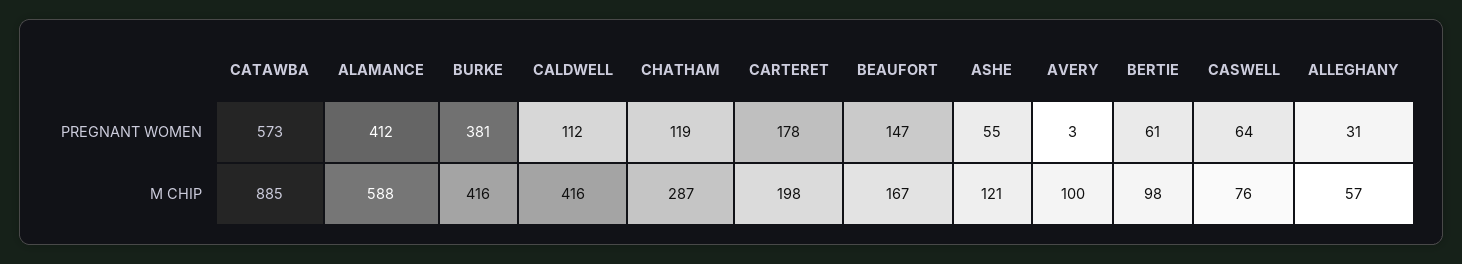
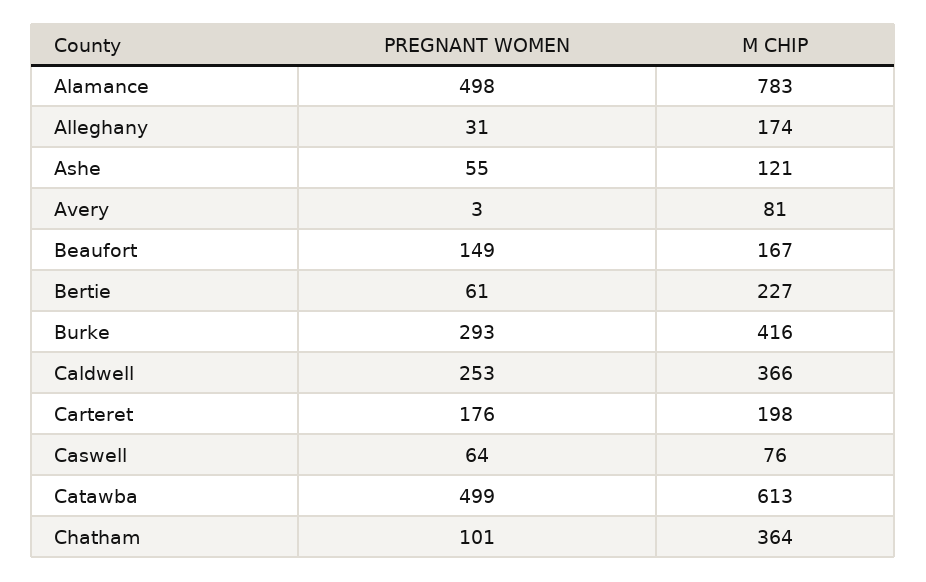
  {
    "CATAWBA": {
-     "PREGNANT WOMEN": 573,
+     "PREGNANT WOMEN": 499,
-     "M CHIP": 885
+     "M CHIP": 613
    },
    "ALAMANCE": {
-     "PREGNANT WOMEN": 412,
+     "PREGNANT WOMEN": 498,
-     "M CHIP": 588
+     "M CHIP": 783
    },
    "BURKE": {
-     "PREGNANT WOMEN": 381,
+     "PREGNANT WOMEN": 293,
      "M CHIP": 416
    },
    "CALDWELL": {
-     "PREGNANT WOMEN": 112,
+     "PREGNANT WOMEN": 253,
-     "M CHIP": 416
+     "M CHIP": 366
    },
    "CHATHAM": {
-     "PREGNANT WOMEN": 119,
+     "PREGNANT WOMEN": 101,
-     "M CHIP": 287
+     "M CHIP": 364
    },
    "CARTERET": {
-     "PREGNANT WOMEN": 178,
+     "PREGNANT WOMEN": 176,
      "M CHIP": 198
    },
    "BEAUFORT": {
-     "PREGNANT WOMEN": 147,
+     "PREGNANT WOMEN": 149,
      "M CHIP": 167
    },
    "ASHE": {
      "PREGNANT WOMEN": 55,
      "M CHIP": 121
    },
    "AVERY": {
      "PREGNANT WOMEN": 3,
-     "M CHIP": 100
+     "M CHIP": 81
    },
    "BERTIE": {
      "PREGNANT WOMEN": 61,
-     "M CHIP": 98
+     "M CHIP": 227
    },
    "CASWELL": {
      "PREGNANT WOMEN": 64,
      "M CHIP": 76
    },
    "ALLEGHANY": {
      "PREGNANT WOMEN": 31,
-     "M CHIP": 57
+     "M CHIP": 174
    }
  }

